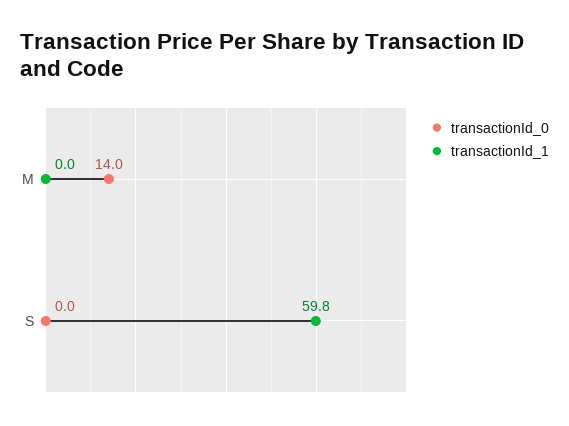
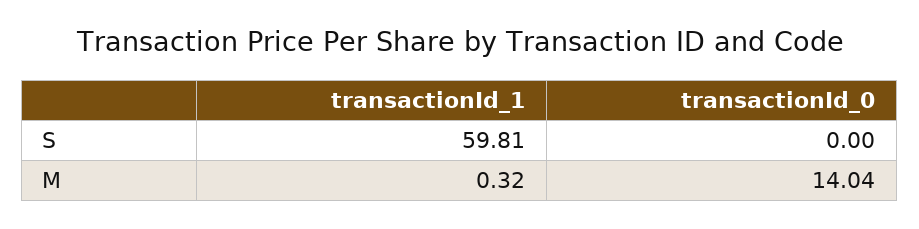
  {
    "transactionId_0": {
      "M": 14.04,
      "S": 0
    },
    "transactionId_1": {
-     "M": 0,
+     "M": 0.32,
      "S": 59.81
    }
  }

